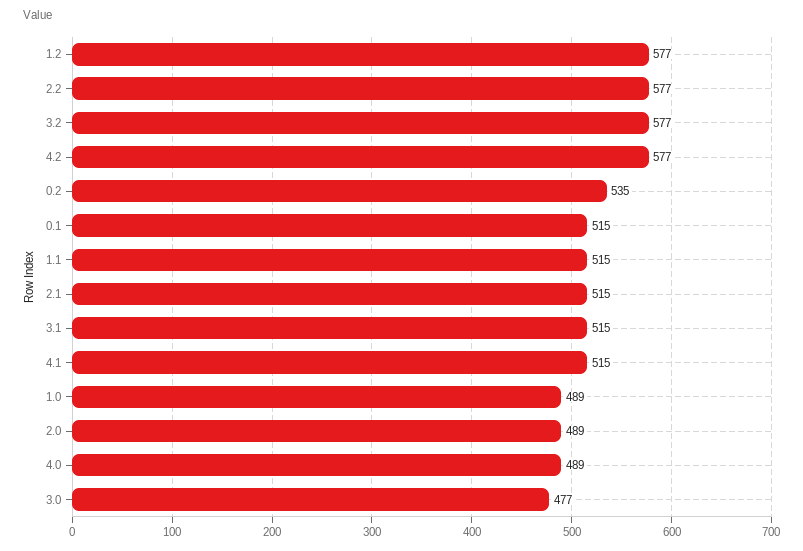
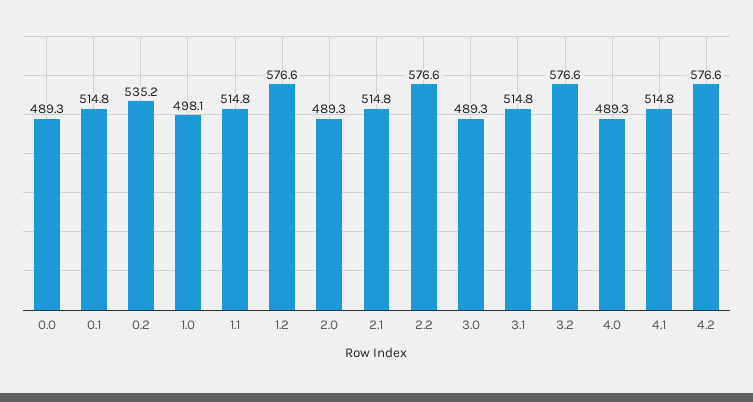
  {
    "1.2": 576.6,
    "2.2": 576.6,
    "3.2": 576.6,
    "4.2": 576.6,
    "0.2": 535.2,
    "0.1": 514.8,
    "1.1": 514.8,
    "2.1": 514.8,
    "3.1": 514.8,
    "4.1": 514.8,
-   "1.0": 489,
+   "1.0": 498.1,
    "2.0": 489.3,
    "4.0": 489.3,
-   "3.0": 477
+   "3.0": 489.3,
+   "0.0": 489.3
  }

